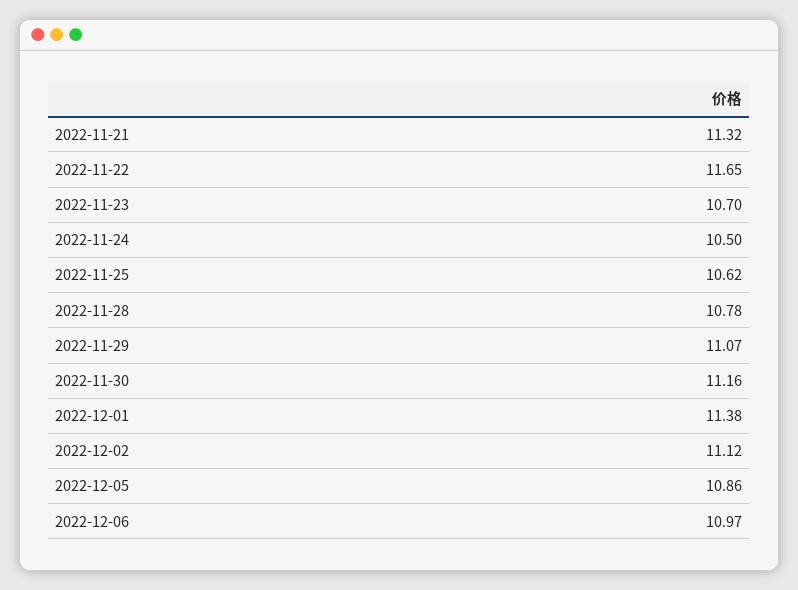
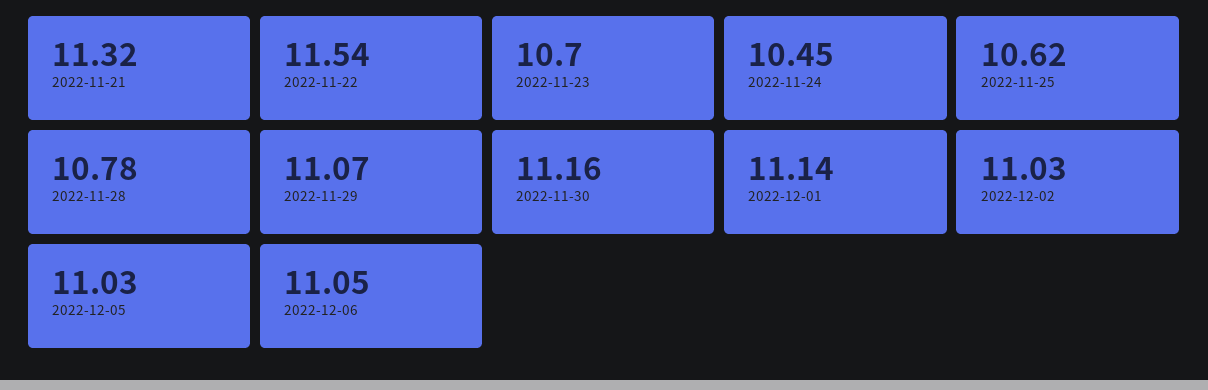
  {
    "2022-11-21": 11.32,
-   "2022-11-22": 11.65,
+   "2022-11-22": 11.54,
    "2022-11-23": 10.7,
-   "2022-11-24": 10.5,
+   "2022-11-24": 10.45,
    "2022-11-25": 10.62,
    "2022-11-28": 10.78,
    "2022-11-29": 11.07,
    "2022-11-30": 11.16,
-   "2022-12-01": 11.38,
+   "2022-12-01": 11.14,
-   "2022-12-02": 11.12,
+   "2022-12-02": 11.03,
-   "2022-12-05": 10.86,
+   "2022-12-05": 11.03,
-   "2022-12-06": 10.97
+   "2022-12-06": 11.05
  }

